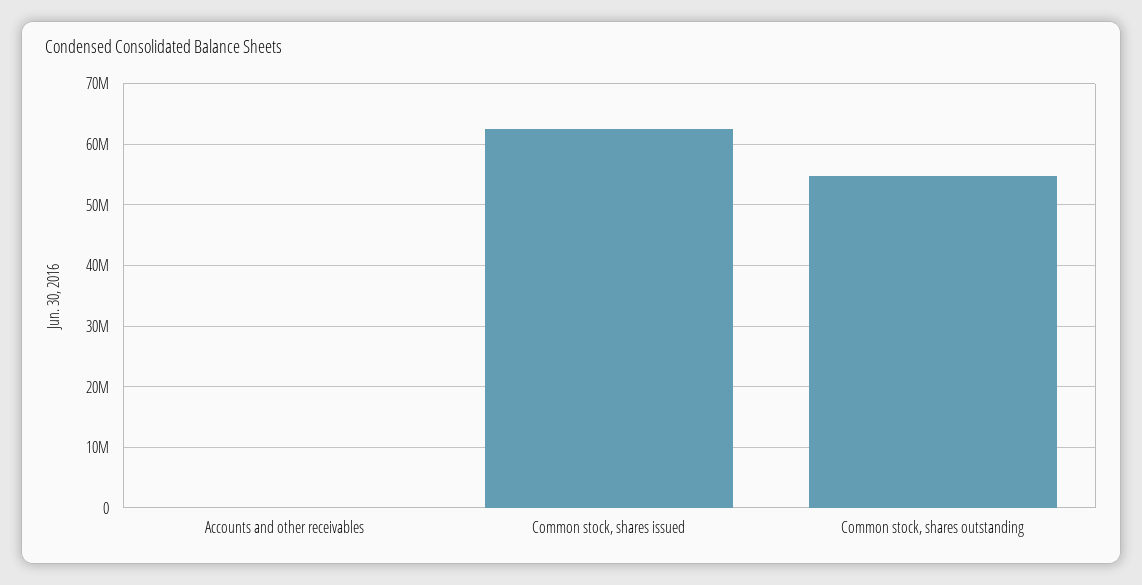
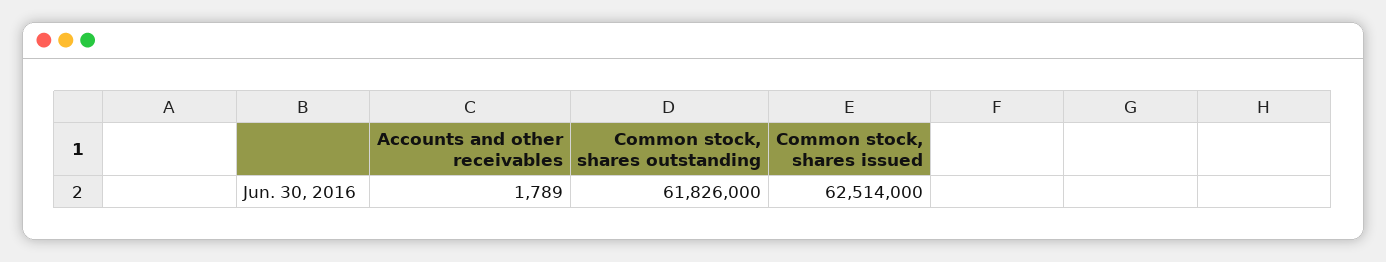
  {
    "Accounts and other receivables": 1789,
    "Common stock, shares issued": 62514000,
-   "Common stock, shares outstanding": 55000000
+   "Common stock, shares outstanding": 61826000
  }

